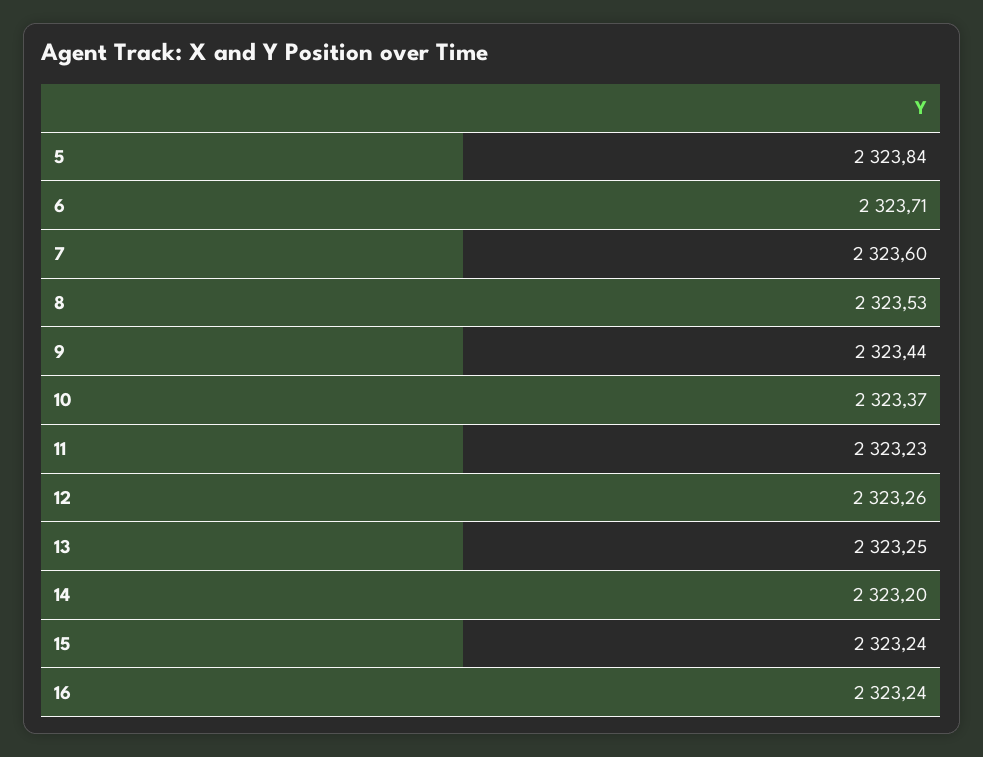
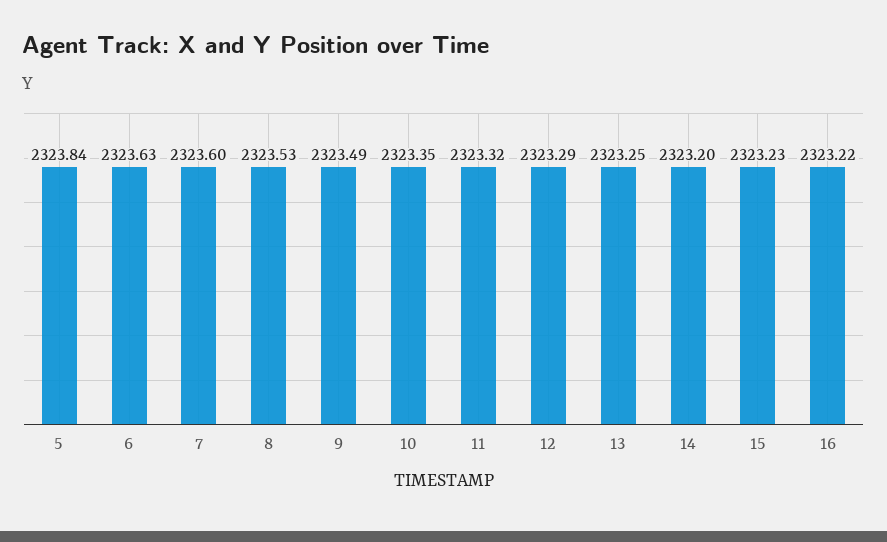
  {
    "5": 2323.84,
-   "6": 2323.71,
+   "6": 2323.63,
    "7": 2323.6,
    "8": 2323.53,
-   "9": 2323.44,
+   "9": 2323.49,
-   "10": 2323.37,
+   "10": 2323.35,
-   "11": 2323.23,
+   "11": 2323.32,
-   "12": 2323.26,
+   "12": 2323.29,
    "13": 2323.25,
    "14": 2323.2,
-   "15": 2323.24,
+   "15": 2323.23,
-   "16": 2323.24
+   "16": 2323.22
  }

